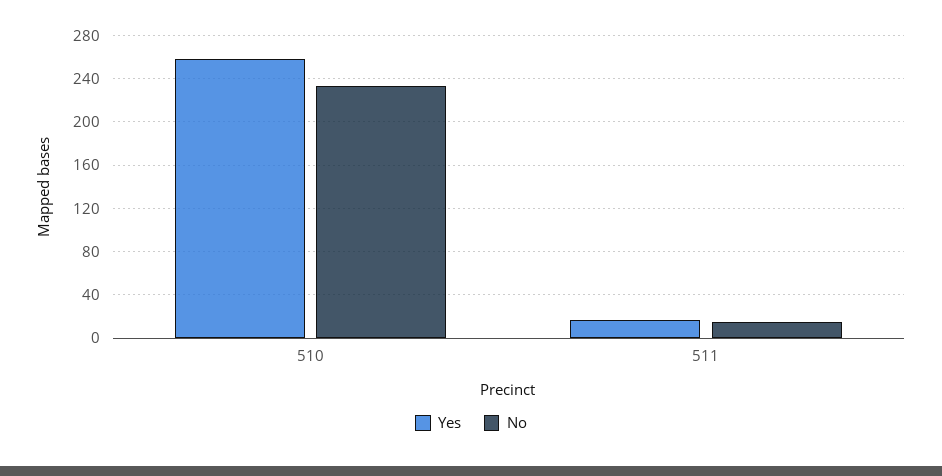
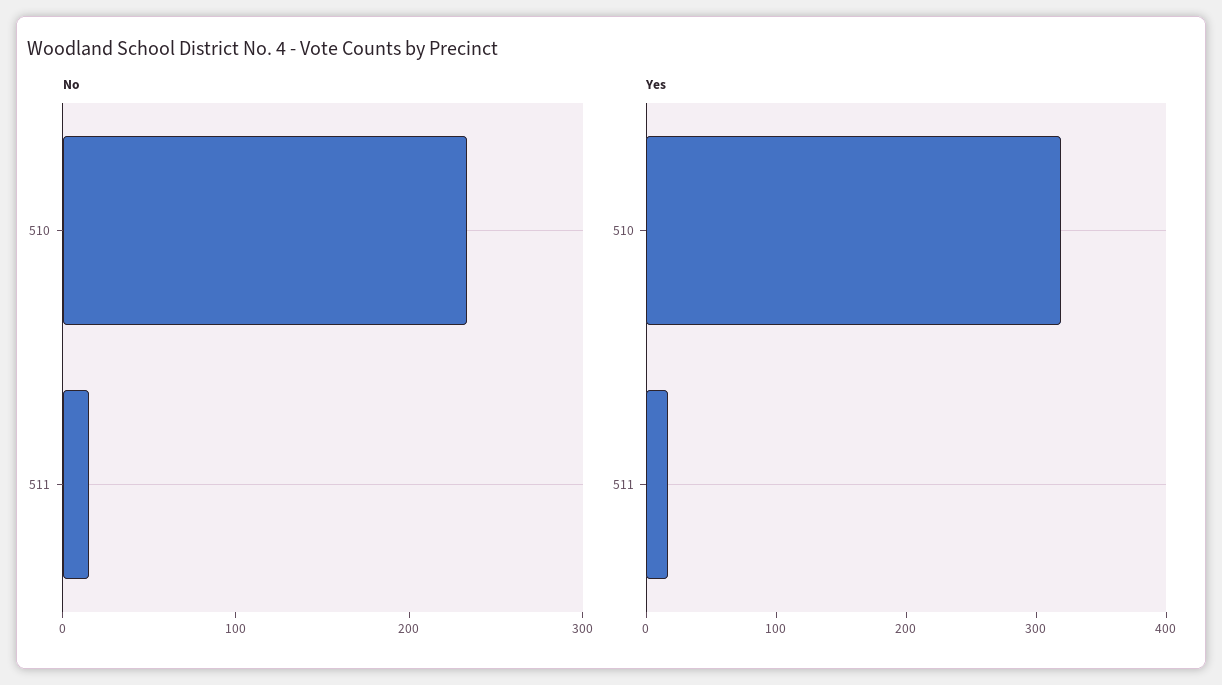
  {
    "Yes": {
-     "510": 260,
+     "510": 320,
      "511": 20
    },
    "No": {
      "510": 230,
      "511": 20
    }
  }

